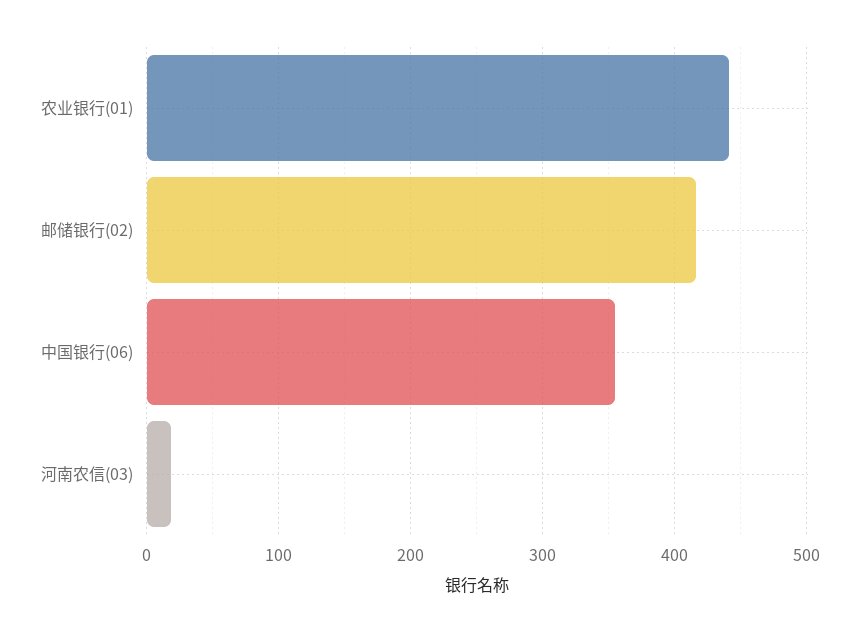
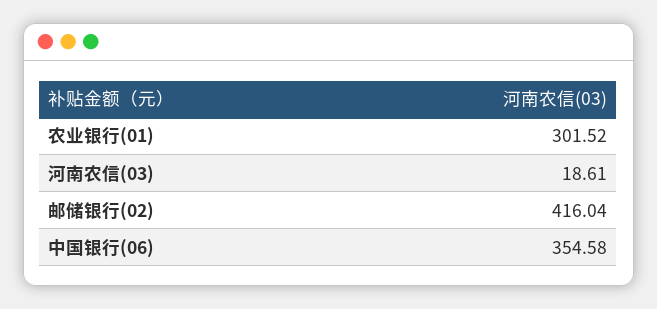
  {
-   "农业银行(01)": 440,
+   "农业银行(01)": 301.52,
    "邮储银行(02)": 416.04,
    "中国银行(06)": 354.58,
    "河南农信(03)": 18.61
  }

